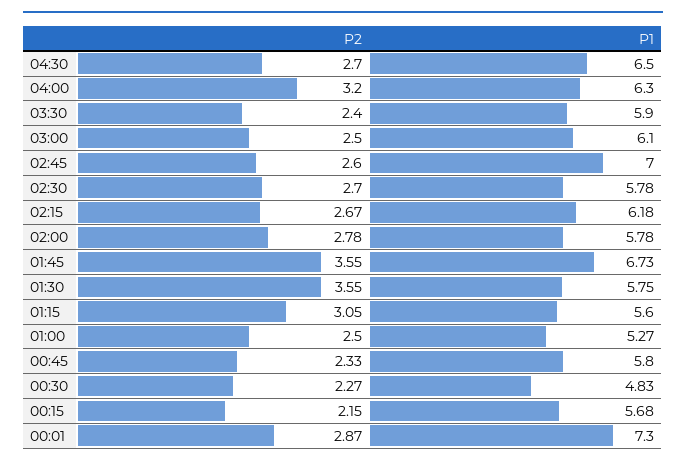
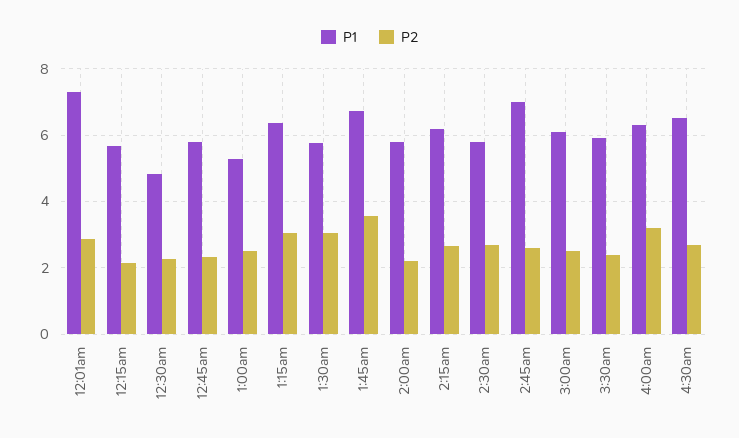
  {
    "P2": {
      "04:30": 2.7,
      "04:00": 3.2,
      "03:30": 2.4,
      "03:00": 2.5,
      "02:45": 2.6,
      "02:30": 2.7,
      "02:15": 2.67,
-     "02:00": 2.78,
+     "02:00": 2.2,
      "01:45": 3.55,
-     "01:30": 3.55,
+     "01:30": 3,
      "01:15": 3.05,
      "01:00": 2.5,
      "00:45": 2.33,
      "00:30": 2.27,
      "00:15": 2.15,
      "00:01": 2.87
    },
    "P1": {
      "04:30": 6.5,
      "04:00": 6.3,
      "03:30": 5.9,
      "03:00": 6.1,
      "02:45": 7,
      "02:30": 5.78,
      "02:15": 6.18,
      "02:00": 5.78,
      "01:45": 6.73,
      "01:30": 5.75,
-     "01:15": 5.6,
+     "01:15": 6.4,
      "01:00": 5.27,
      "00:45": 5.8,
      "00:30": 4.83,
      "00:15": 5.68,
      "00:01": 7.3
    }
  }

